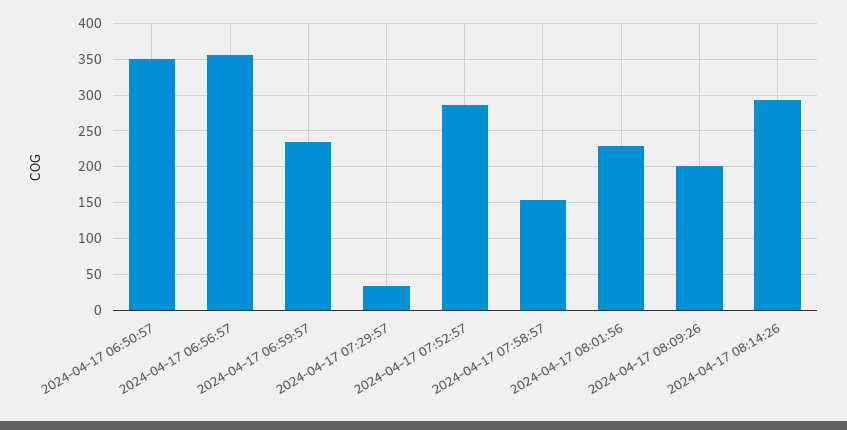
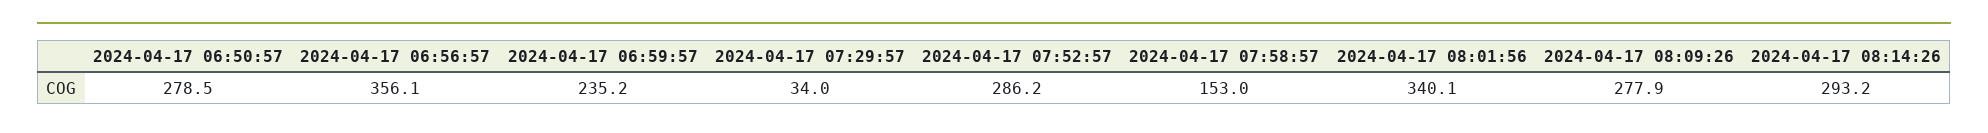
  {
-   "2024-04-17 06:50:57": 350,
+   "2024-04-17 06:50:57": 278.5,
    "2024-04-17 06:56:57": 356.1,
    "2024-04-17 06:59:57": 235.2,
    "2024-04-17 07:29:57": 34,
    "2024-04-17 07:52:57": 286.2,
    "2024-04-17 07:58:57": 153,
-   "2024-04-17 08:01:56": 230,
+   "2024-04-17 08:01:56": 340.1,
-   "2024-04-17 08:09:26": 200,
+   "2024-04-17 08:09:26": 277.9,
    "2024-04-17 08:14:26": 293.2
  }

